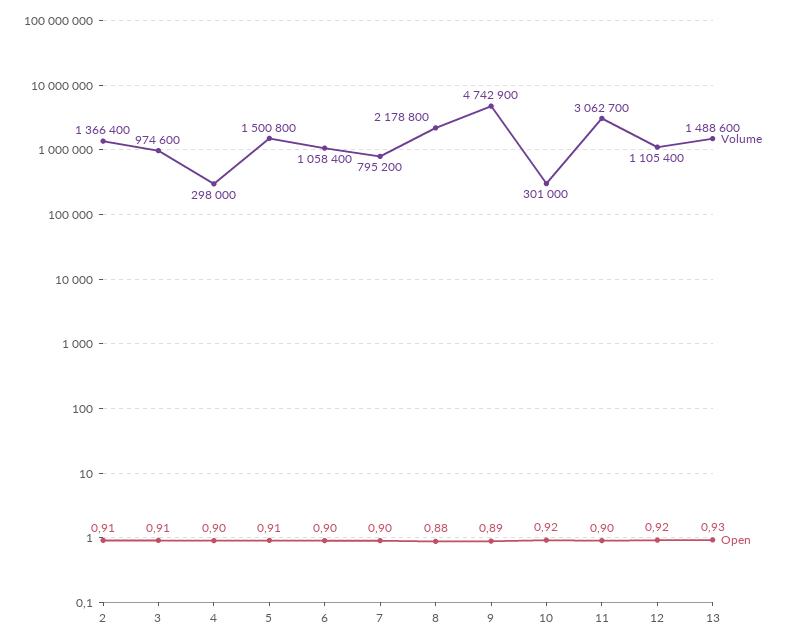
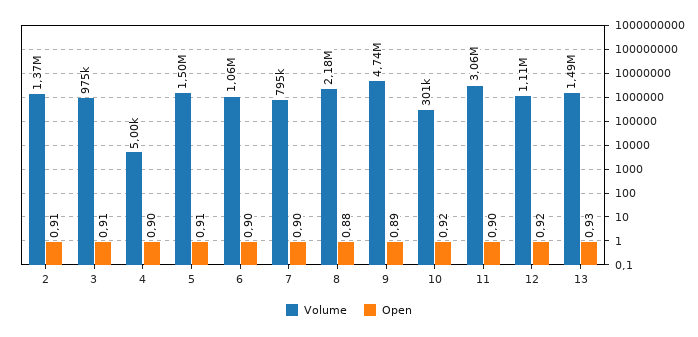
  {
    "Volume": {
      "2": 1366400,
      "3": 974600,
-     "4": 298000,
+     "4": 5000,
      "5": 1500800,
      "6": 1058400,
      "7": 795200,
      "8": 2178800,
      "9": 4742900,
      "10": 301000,
      "11": 3062700,
      "12": 1105400,
      "13": 1488600
    },
    "Open": {
      "2": 0.91,
      "3": 0.91,
      "4": 0.9,
      "5": 0.91,
      "6": 0.9,
      "7": 0.9,
      "8": 0.88,
      "9": 0.89,
      "10": 0.92,
      "11": 0.9,
      "12": 0.92,
      "13": 0.93
    }
  }

